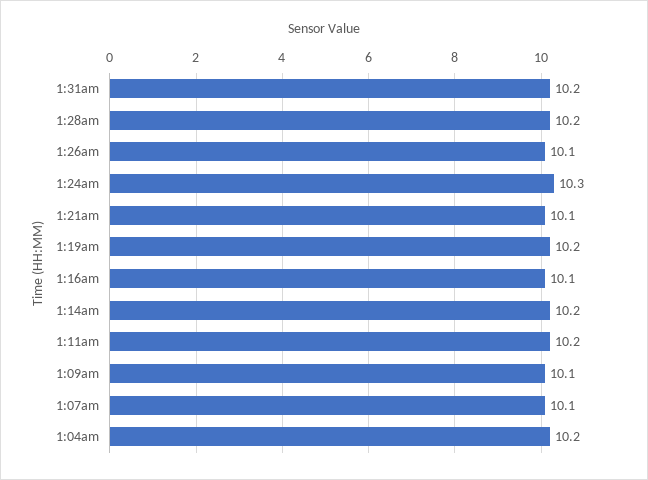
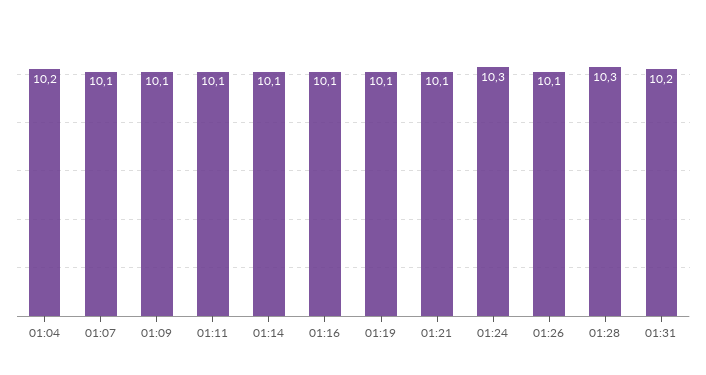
  {
    "1:31am": 10.2,
-   "1:28am": 10.2,
+   "1:28am": 10.3,
    "1:26am": 10.1,
    "1:24am": 10.3,
    "1:21am": 10.1,
-   "1:19am": 10.2,
+   "1:19am": 10.1,
    "1:16am": 10.1,
-   "1:14am": 10.2,
+   "1:14am": 10.1,
-   "1:11am": 10.2,
+   "1:11am": 10.1,
    "1:09am": 10.1,
    "1:07am": 10.1,
    "1:04am": 10.2
  }

